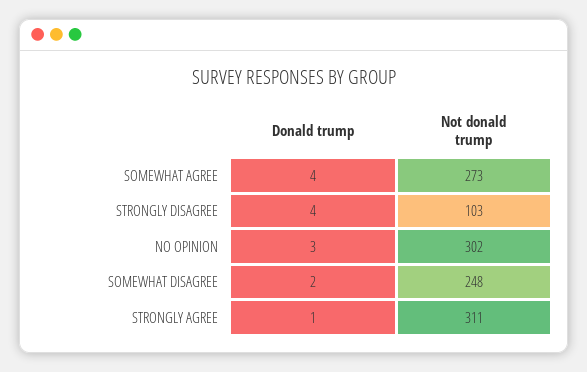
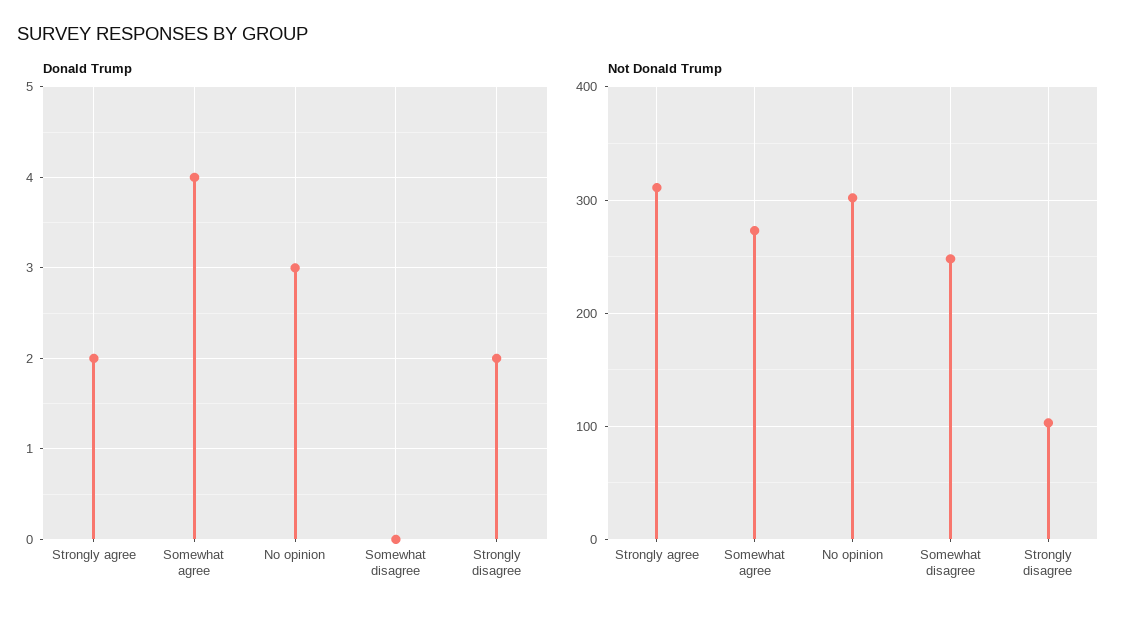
  {
    "Donald trump": {
      "SOMEWHAT AGREE": 4,
-     "STRONGLY DISAGREE": 4,
+     "STRONGLY DISAGREE": 2,
      "NO OPINION": 3,
-     "SOMEWHAT DISAGREE": 2,
+     "SOMEWHAT DISAGREE": 0,
-     "STRONGLY AGREE": 1
+     "STRONGLY AGREE": 2
    },
    "Not donald trump": {
      "SOMEWHAT AGREE": 273,
      "STRONGLY DISAGREE": 103,
      "NO OPINION": 302,
      "SOMEWHAT DISAGREE": 248,
      "STRONGLY AGREE": 311
    }
  }

